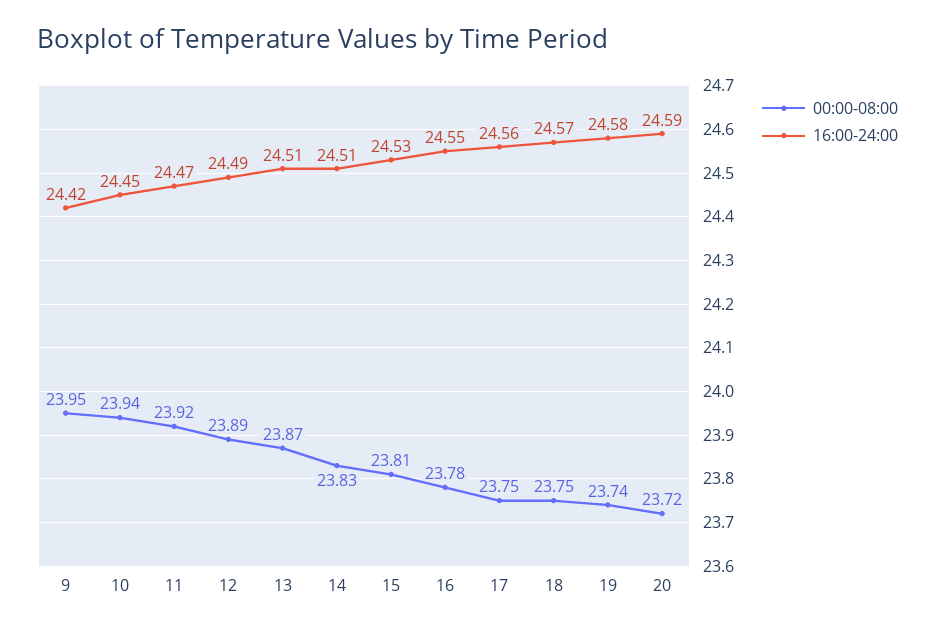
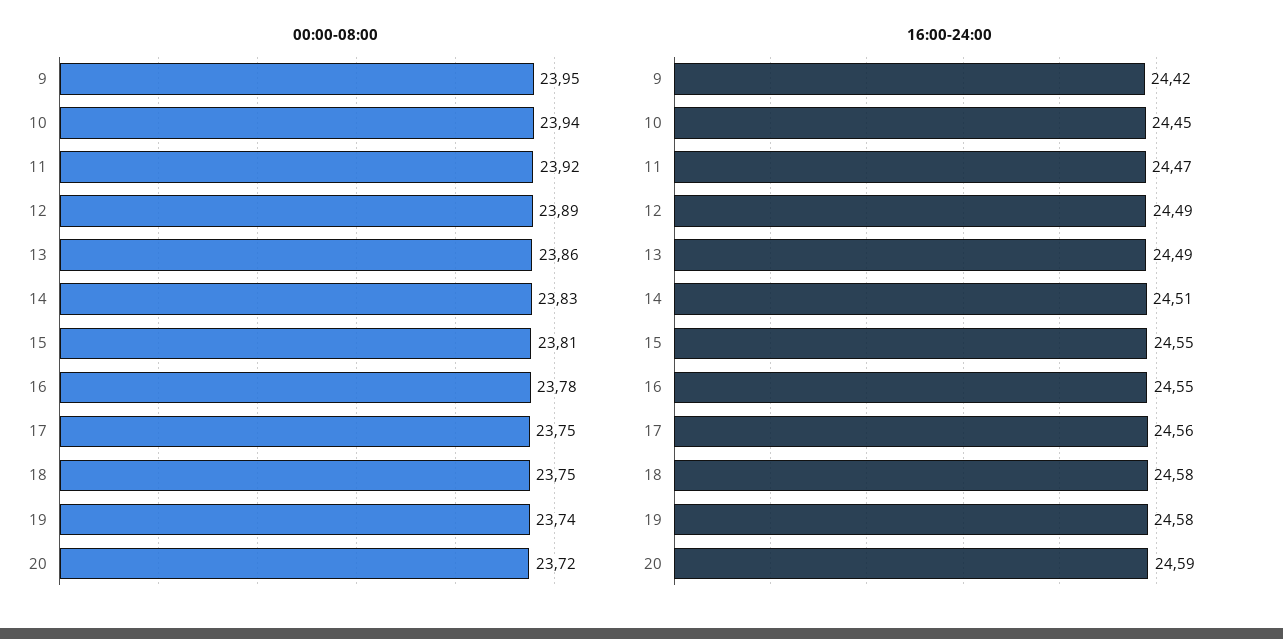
  {
    "00:00-08:00": {
      "9": 23.95,
      "10": 23.94,
      "11": 23.92,
      "12": 23.89,
-     "13": 23.87,
+     "13": 23.86,
      "14": 23.83,
      "15": 23.81,
      "16": 23.78,
      "17": 23.75,
      "18": 23.75,
      "19": 23.74,
      "20": 23.72
    },
    "16:00-24:00": {
      "9": 24.42,
      "10": 24.45,
      "11": 24.47,
      "12": 24.49,
-     "13": 24.51,
+     "13": 24.49,
      "14": 24.51,
-     "15": 24.53,
+     "15": 24.55,
      "16": 24.55,
      "17": 24.56,
-     "18": 24.57,
+     "18": 24.58,
      "19": 24.58,
      "20": 24.59
    }
  }

